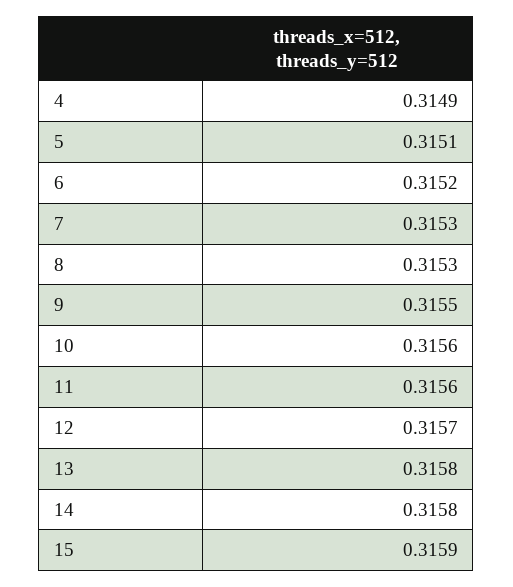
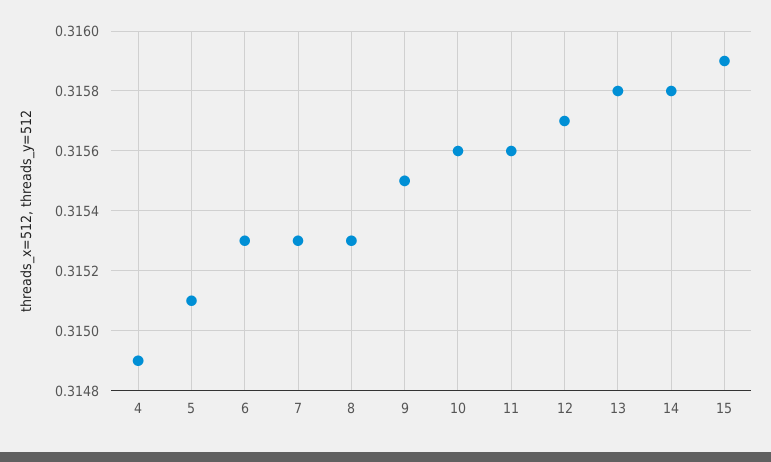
  {
    "4": 0.3149,
    "5": 0.3151,
-   "6": 0.3152,
+   "6": 0.3153,
    "7": 0.3153,
    "8": 0.3153,
    "9": 0.3155,
    "10": 0.3156,
    "11": 0.3156,
    "12": 0.3157,
    "13": 0.3158,
    "14": 0.3158,
    "15": 0.3159
  }

